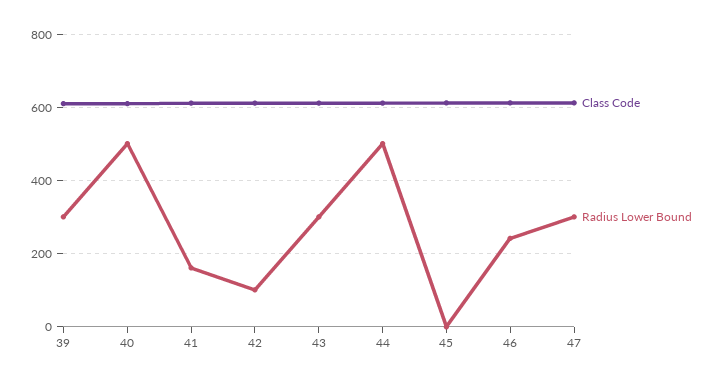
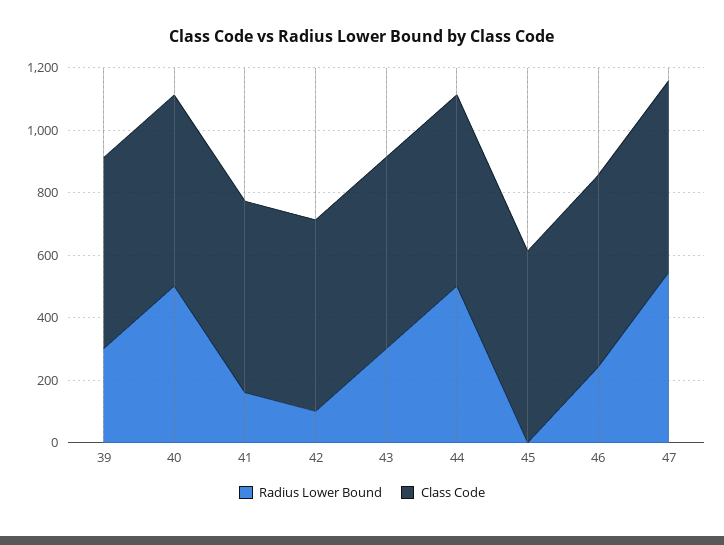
  {
    "Class Code": {
      "39": 620,
      "40": 620,
      "41": 620,
      "42": 620,
      "43": 620,
      "44": 620,
      "45": 620,
      "46": 620,
      "47": 620
    },
    "Radius Lower Bound": {
      "39": 300,
      "40": 500,
      "41": 160,
      "42": 100,
      "43": 300,
      "44": 500,
      "45": 0,
      "46": 240,
-     "47": 300
+     "47": 550
    }
  }

